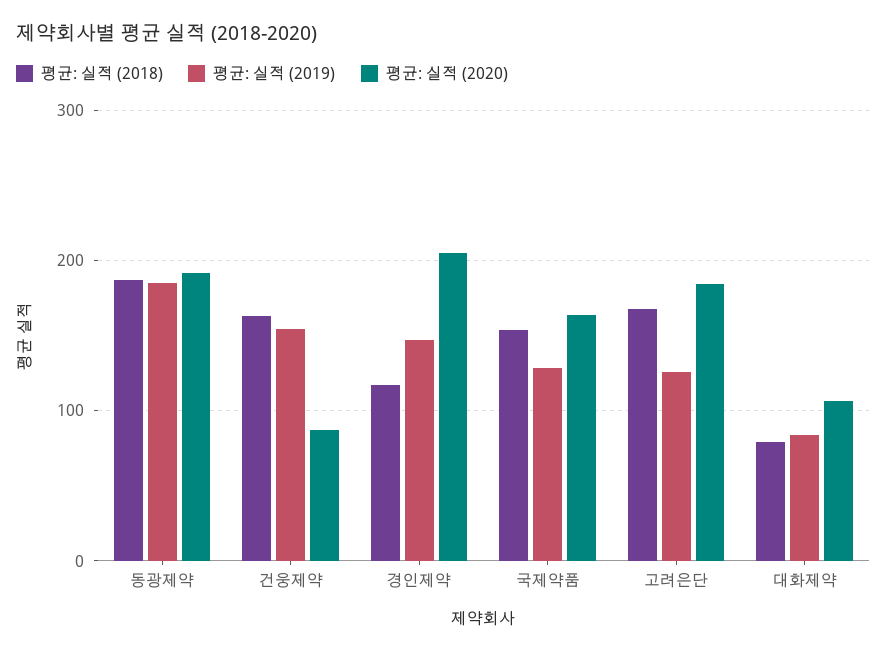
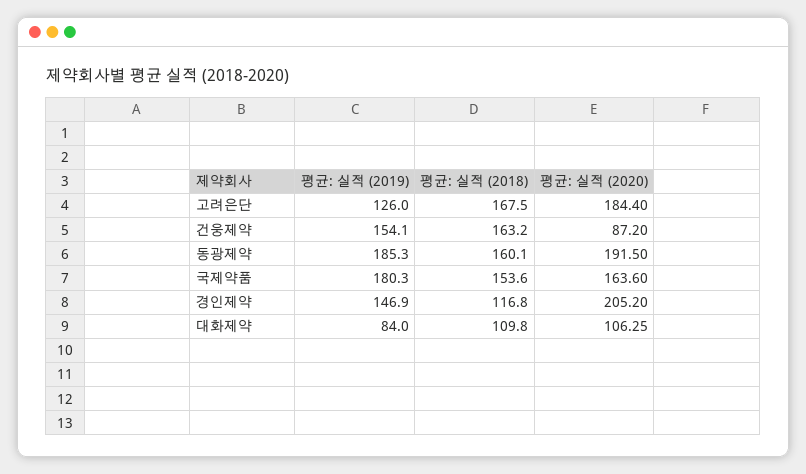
  {
    "평균: 실적 (2018)": {
-     "동광제약": 190,
+     "동광제약": 160.1,
      "건웅제약": 163.2,
      "경인제약": 116.8,
      "국제약품": 153.6,
      "고려은단": 167.5,
-     "대화제약": 80
+     "대화제약": 109.8
    },
    "평균: 실적 (2019)": {
      "동광제약": 185.3,
      "건웅제약": 154.1,
      "경인제약": 146.9,
-     "국제약품": 130,
+     "국제약품": 180.3,
      "고려은단": 126,
      "대화제약": 84
    },
    "평균: 실적 (2020)": {
      "동광제약": 191.5,
      "건웅제약": 87.2,
      "경인제약": 205.2,
      "국제약품": 163.6,
      "고려은단": 184.4,
      "대화제약": 106.25
    }
  }

